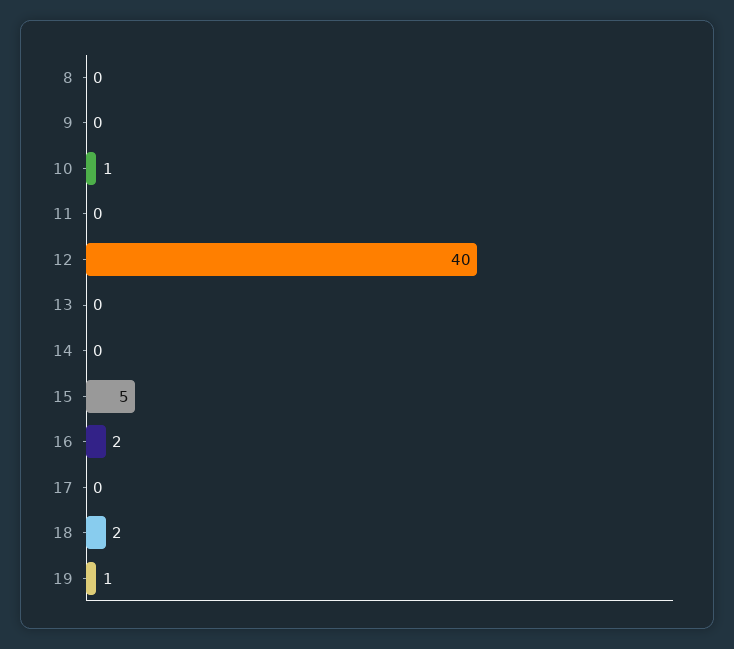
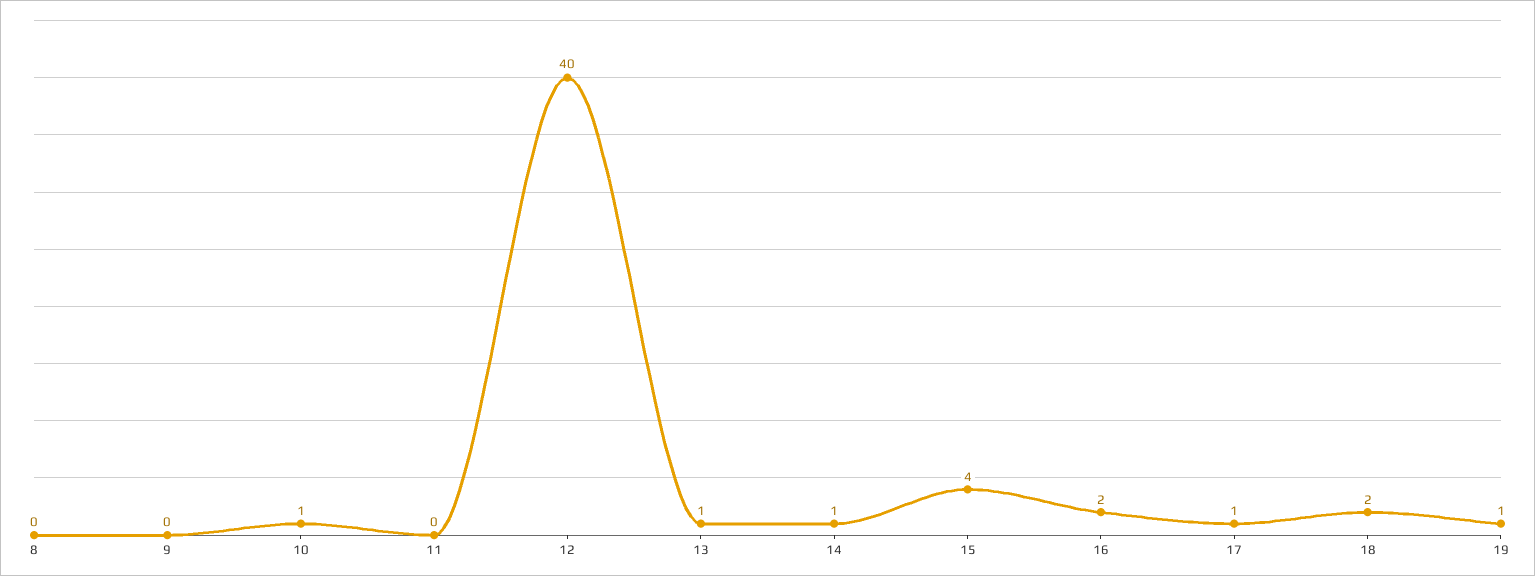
  {
    "8": 0,
    "9": 0,
    "10": 1,
    "11": 0,
    "12": 40,
-   "13": 0,
+   "13": 1,
-   "14": 0,
+   "14": 1,
-   "15": 5,
+   "15": 4,
    "16": 2,
-   "17": 0,
+   "17": 1,
    "18": 2,
    "19": 1
  }

